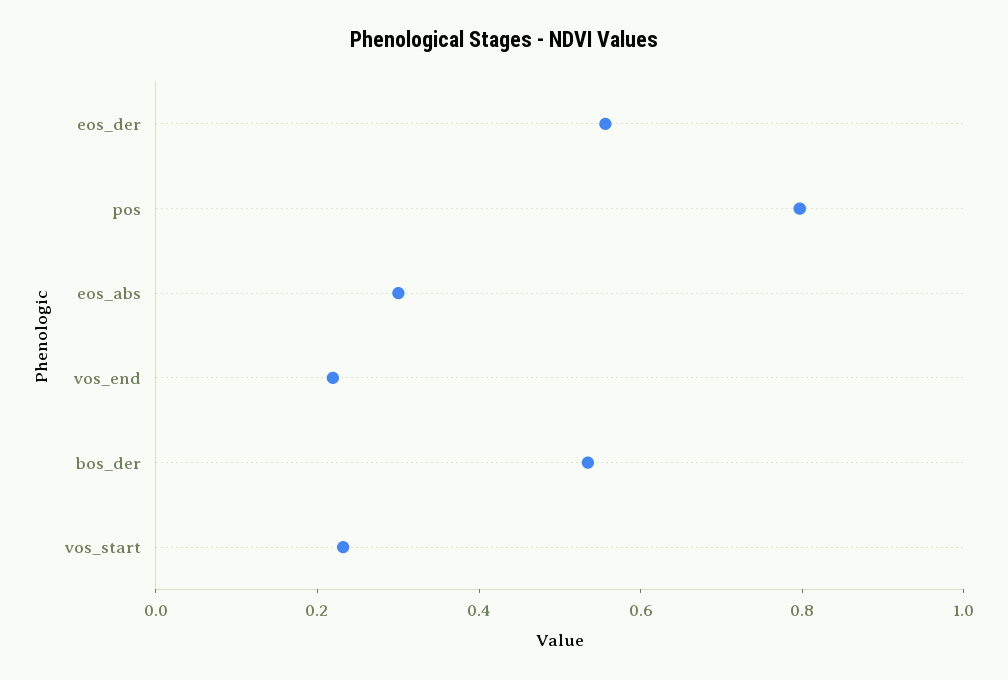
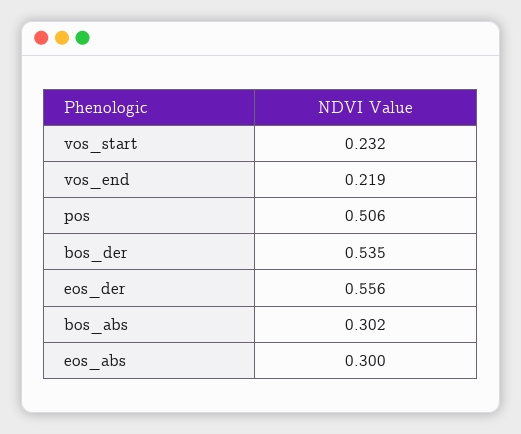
  {
    "eos_der": 0.556,
-   "pos": 0.8,
+   "pos": 0.506,
    "eos_abs": 0.3,
    "vos_end": 0.219,
    "bos_der": 0.535,
-   "vos_start": 0.232
+   "vos_start": 0.232,
+   "bos_abs": 0.302
  }

